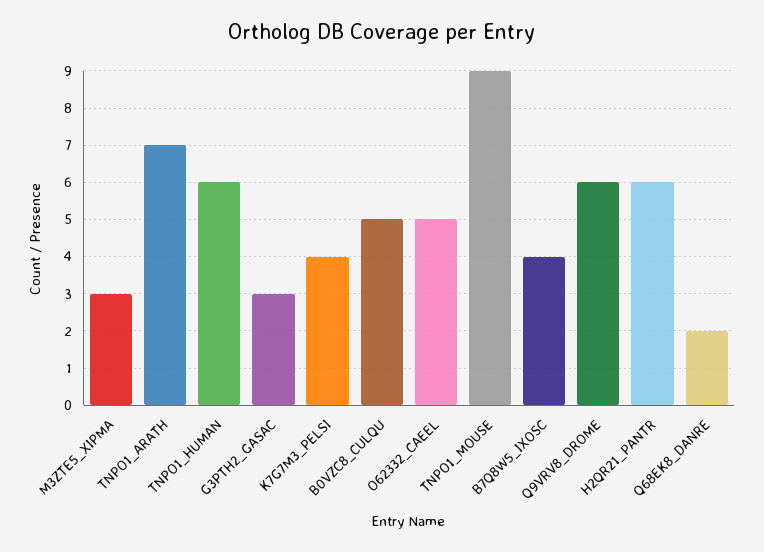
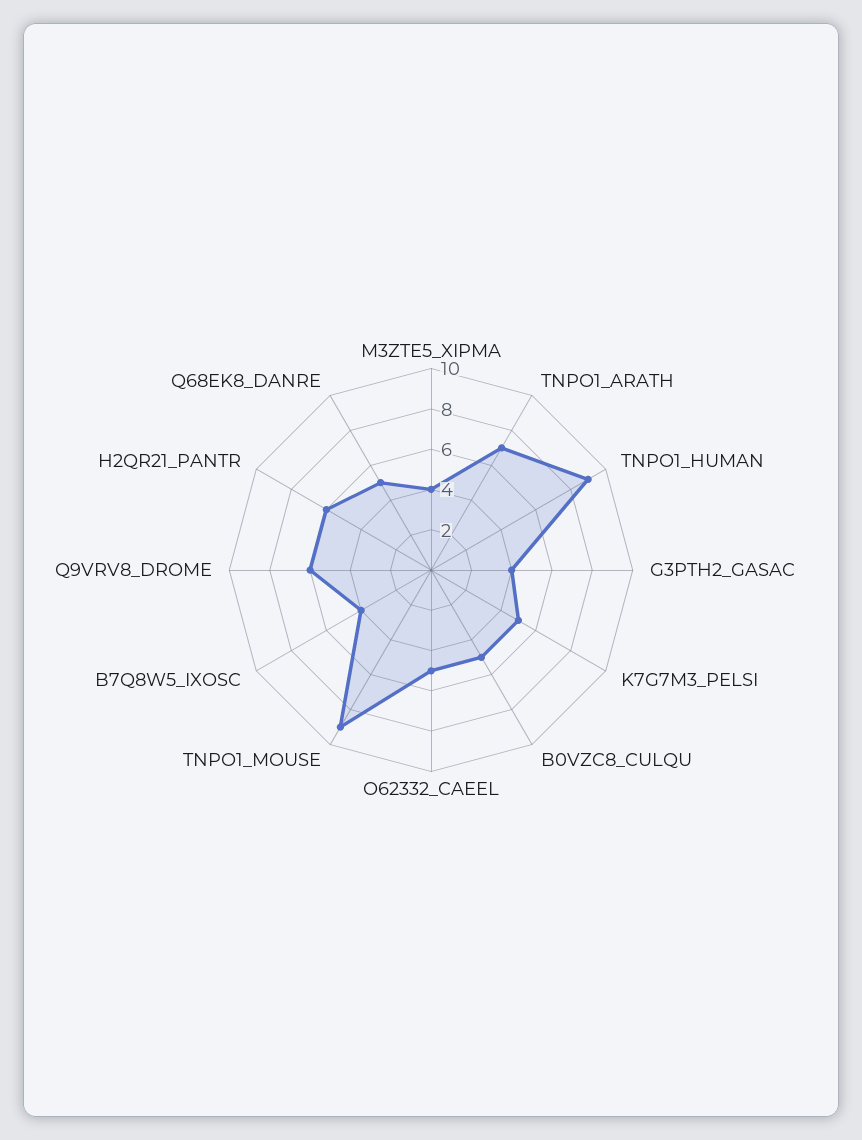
  {
-   "M3ZTE5_XIPMA": 3,
+   "M3ZTE5_XIPMA": 4,
    "TNPO1_ARATH": 7,
-   "TNPO1_HUMAN": 6,
+   "TNPO1_HUMAN": 9,
-   "G3PTH2_GASAC": 3,
+   "G3PTH2_GASAC": 4,
-   "K7G7M3_PELSI": 4,
+   "K7G7M3_PELSI": 5,
    "B0VZC8_CULQU": 5,
    "O62332_CAEEL": 5,
    "TNPO1_MOUSE": 9,
    "B7Q8W5_IXOSC": 4,
    "Q9VRV8_DROME": 6,
    "H2QR21_PANTR": 6,
-   "Q68EK8_DANRE": 2
+   "Q68EK8_DANRE": 5
  }

